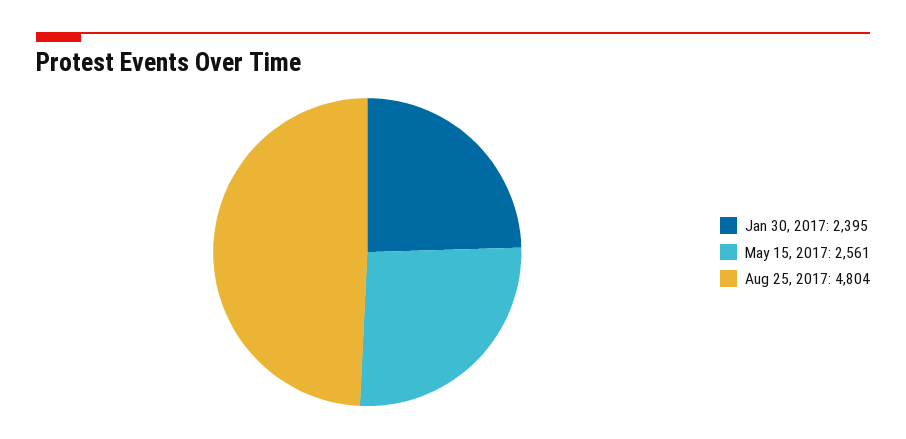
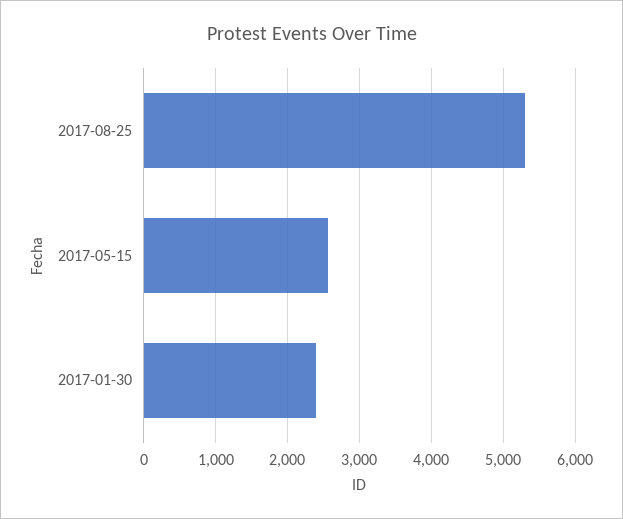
  {
    "Jan 30, 2017": 2395,
    "May 15, 2017": 2561,
-   "Aug 25, 2017": 4804
+   "Aug 25, 2017": 5300
  }

